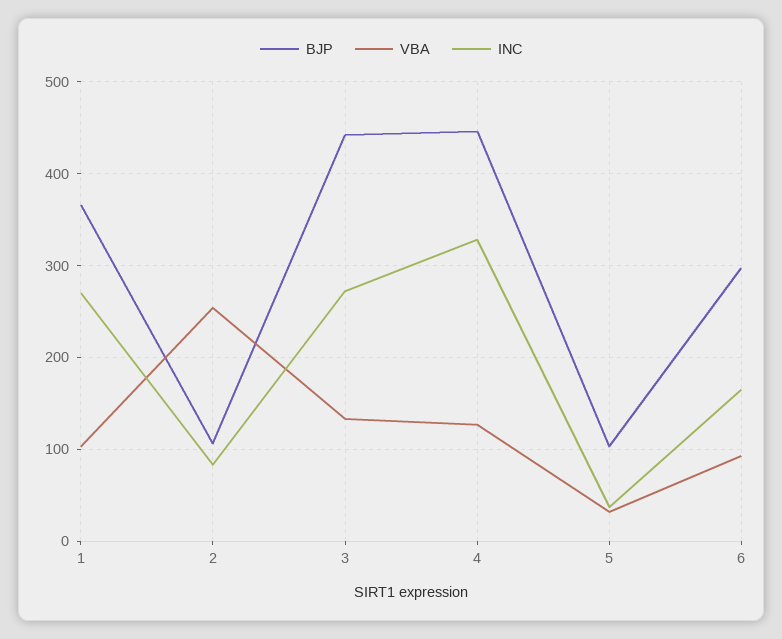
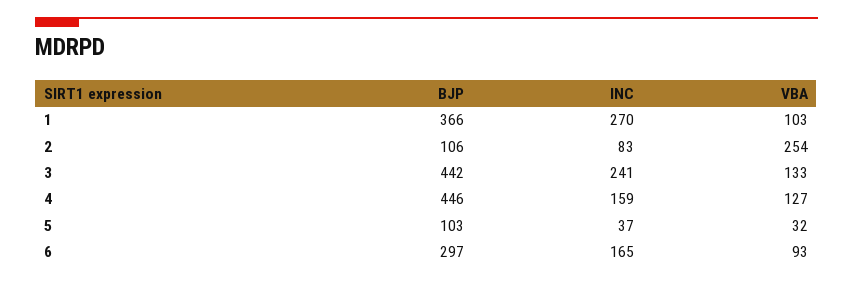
  {
    "BJP": {
      "1": 366,
      "2": 106,
      "3": 442,
      "4": 446,
      "5": 103,
      "6": 297
    },
    "VBA": {
      "1": 103,
      "2": 254,
      "3": 133,
      "4": 127,
      "5": 32,
      "6": 93
    },
    "INC": {
      "1": 270,
      "2": 83,
-     "3": 270,
+     "3": 241,
-     "4": 330,
+     "4": 159,
      "5": 37,
      "6": 165
    }
  }

